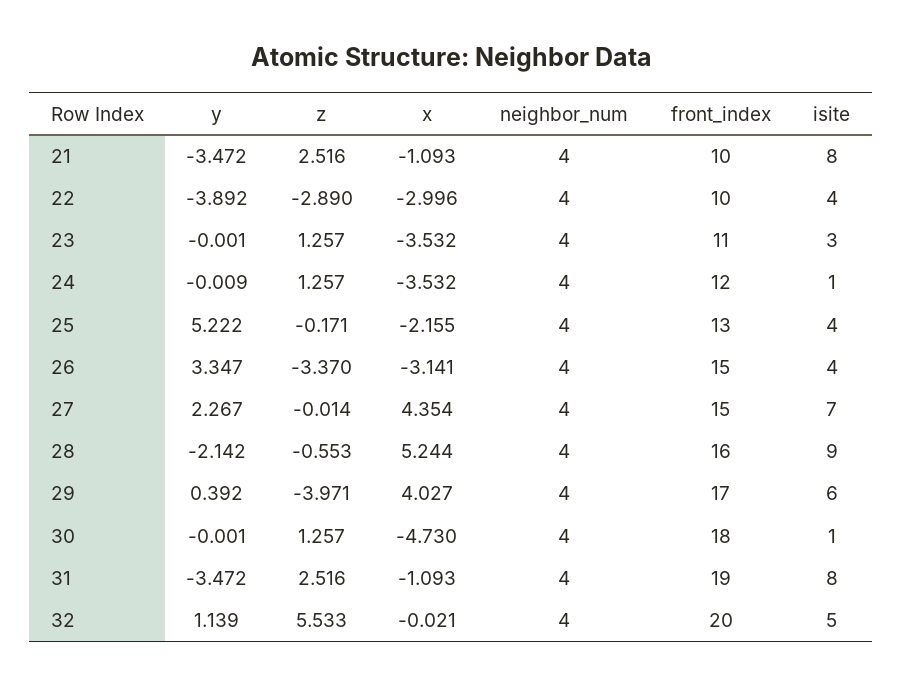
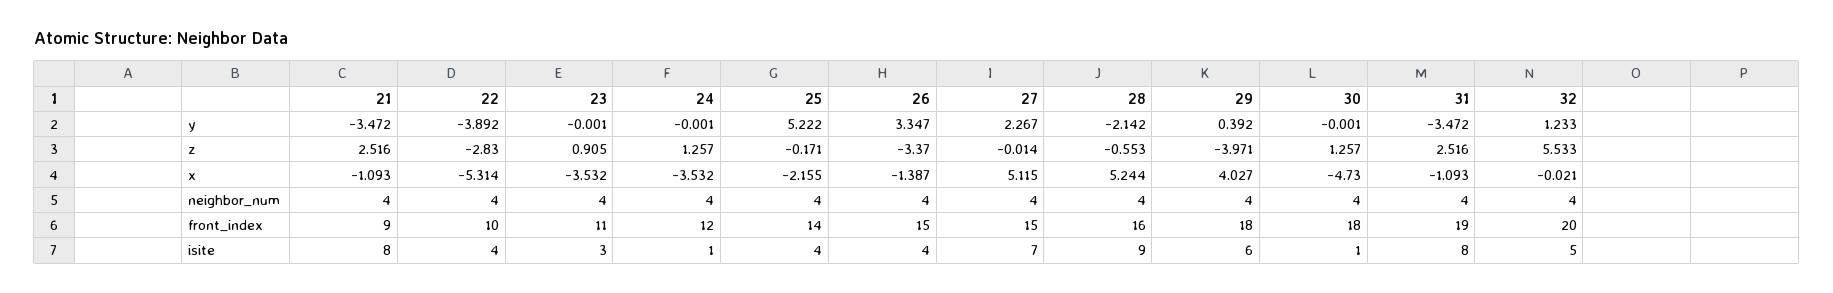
  {
    "y": {
      "21": -3.472,
      "22": -3.892,
      "23": -0.001,
-     "24": -0.009,
+     "24": -0.001,
      "25": 5.222,
      "26": 3.347,
      "27": 2.267,
      "28": -2.142,
      "29": 0.392,
      "30": -0.001,
      "31": -3.472,
-     "32": 1.139
+     "32": 1.233
    },
    "z": {
      "21": 2.516,
-     "22": -2.89,
+     "22": -2.83,
-     "23": 1.257,
+     "23": 0.905,
      "24": 1.257,
      "25": -0.171,
      "26": -3.37,
      "27": -0.014,
      "28": -0.553,
      "29": -3.971,
      "30": 1.257,
      "31": 2.516,
      "32": 5.533
    },
    "x": {
      "21": -1.093,
-     "22": -2.996,
+     "22": -5.314,
      "23": -3.532,
      "24": -3.532,
      "25": -2.155,
-     "26": -3.141,
+     "26": -1.387,
-     "27": 4.354,
+     "27": 5.115,
      "28": 5.244,
      "29": 4.027,
      "30": -4.73,
      "31": -1.093,
      "32": -0.021
    },
    "neighbor_num": {
      "21": 4,
      "22": 4,
      "23": 4,
      "24": 4,
      "25": 4,
      "26": 4,
      "27": 4,
      "28": 4,
      "29": 4,
      "30": 4,
      "31": 4,
      "32": 4
    },
    "front_index": {
-     "21": 10,
+     "21": 9,
      "22": 10,
      "23": 11,
      "24": 12,
-     "25": 13,
+     "25": 14,
      "26": 15,
      "27": 15,
      "28": 16,
-     "29": 17,
+     "29": 18,
      "30": 18,
      "31": 19,
      "32": 20
    },
    "isite": {
      "21": 8,
      "22": 4,
      "23": 3,
      "24": 1,
      "25": 4,
      "26": 4,
      "27": 7,
      "28": 9,
      "29": 6,
      "30": 1,
      "31": 8,
      "32": 5
    }
  }

